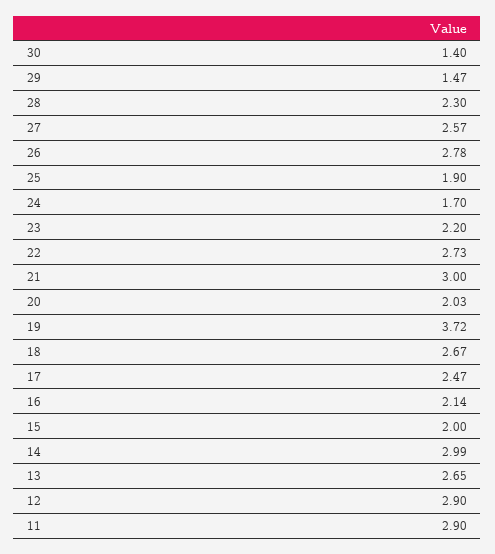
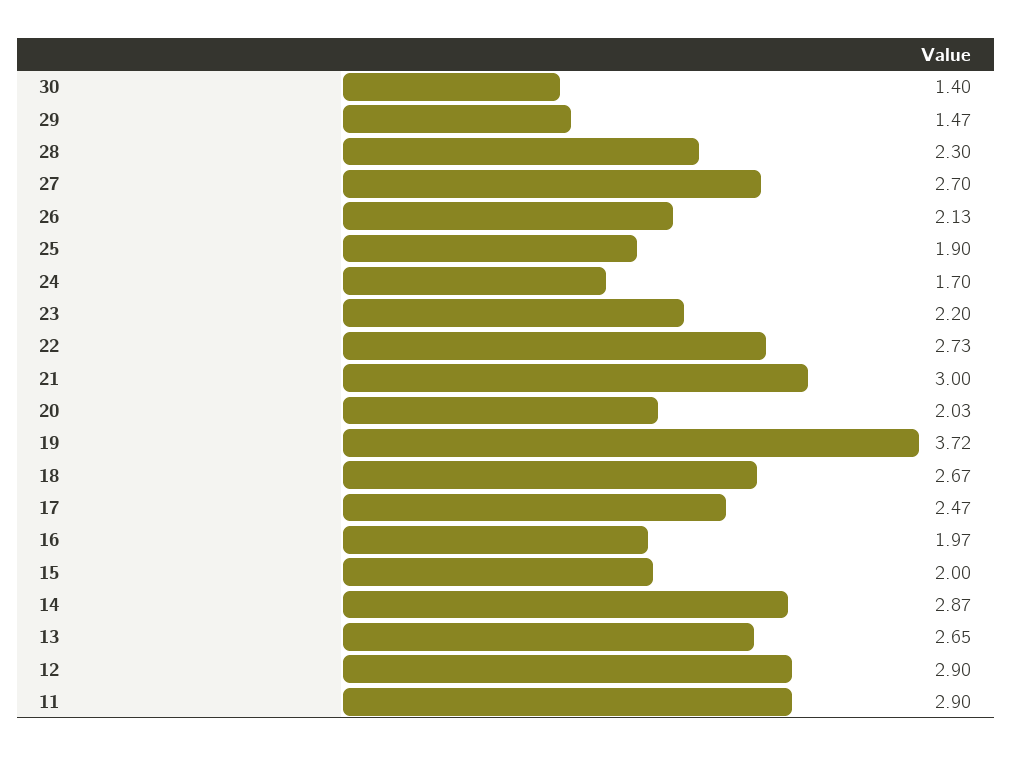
  {
    "30": 1.4,
    "29": 1.47,
    "28": 2.3,
-   "27": 2.57,
+   "27": 2.7,
-   "26": 2.78,
+   "26": 2.13,
    "25": 1.9,
    "24": 1.7,
    "23": 2.2,
    "22": 2.73,
    "21": 3,
    "20": 2.03,
    "19": 3.72,
    "18": 2.67,
    "17": 2.47,
-   "16": 2.14,
+   "16": 1.97,
    "15": 2,
-   "14": 2.99,
+   "14": 2.87,
    "13": 2.65,
    "12": 2.9,
    "11": 2.9
  }

